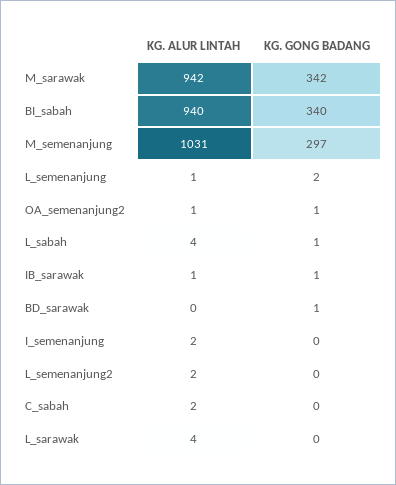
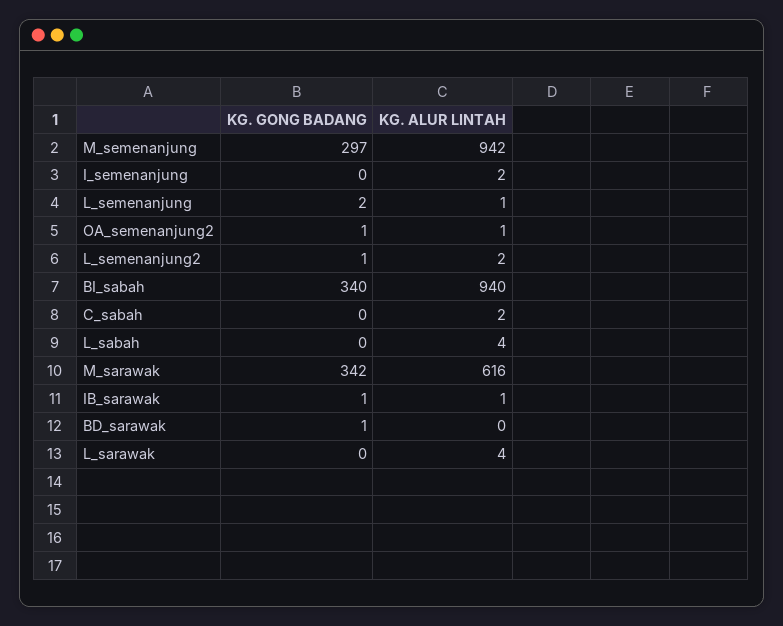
  {
    "KG. ALUR LINTAH": {
-     "M_sarawak": 942,
+     "M_sarawak": 616,
      "BI_sabah": 940,
-     "M_semenanjung": 1031,
+     "M_semenanjung": 942,
      "L_semenanjung": 1,
      "OA_semenanjung2": 1,
      "L_sabah": 4,
      "IB_sarawak": 1,
      "BD_sarawak": 0,
      "I_semenanjung": 2,
      "L_semenanjung2": 2,
      "C_sabah": 2,
      "L_sarawak": 4
    },
    "KG. GONG BADANG": {
      "M_sarawak": 342,
      "BI_sabah": 340,
      "M_semenanjung": 297,
      "L_semenanjung": 2,
      "OA_semenanjung2": 1,
-     "L_sabah": 1,
+     "L_sabah": 0,
      "IB_sarawak": 1,
      "BD_sarawak": 1,
      "I_semenanjung": 0,
-     "L_semenanjung2": 0,
+     "L_semenanjung2": 1,
      "C_sabah": 0,
      "L_sarawak": 0
    }
  }

